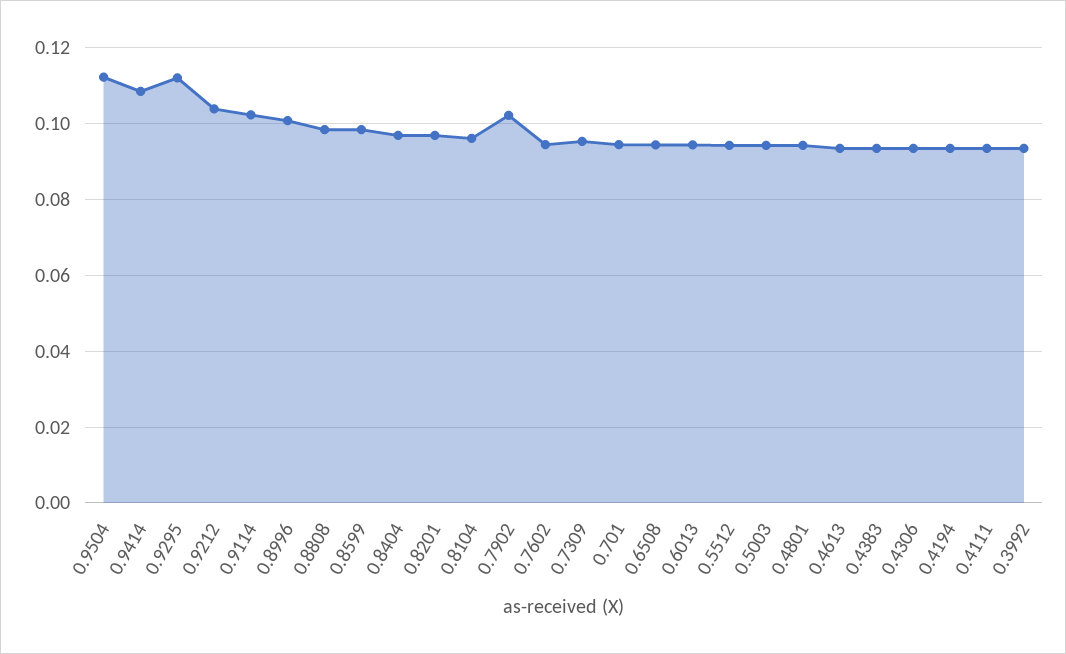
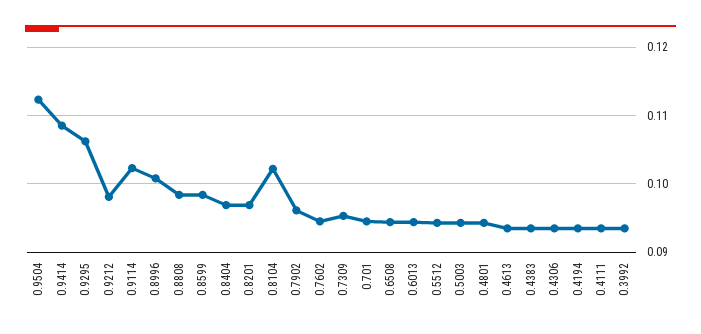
  {
    "0.9504": 0.112,
    "0.9414": 0.109,
-   "0.9295": 0.112,
+   "0.9295": 0.106,
-   "0.9212": 0.104,
+   "0.9212": 0.098,
    "0.9114": 0.102,
    "0.8996": 0.101,
    "0.8808": 0.098,
    "0.8599": 0.098,
    "0.8404": 0.097,
    "0.8201": 0.097,
-   "0.8104": 0.096,
+   "0.8104": 0.102,
-   "0.7902": 0.102,
+   "0.7902": 0.096,
    "0.7602": 0.095,
    "0.7309": 0.095,
    "0.701": 0.095,
    "0.6508": 0.094,
    "0.6013": 0.094,
    "0.5512": 0.094,
    "0.5003": 0.094,
    "0.4801": 0.094,
    "0.4613": 0.094,
    "0.4383": 0.094,
    "0.4306": 0.094,
    "0.4194": 0.094,
    "0.4111": 0.094,
    "0.3992": 0.094
  }

